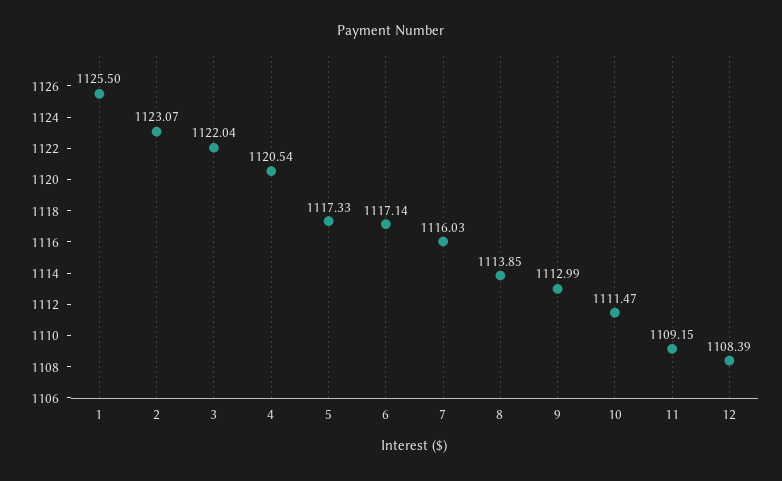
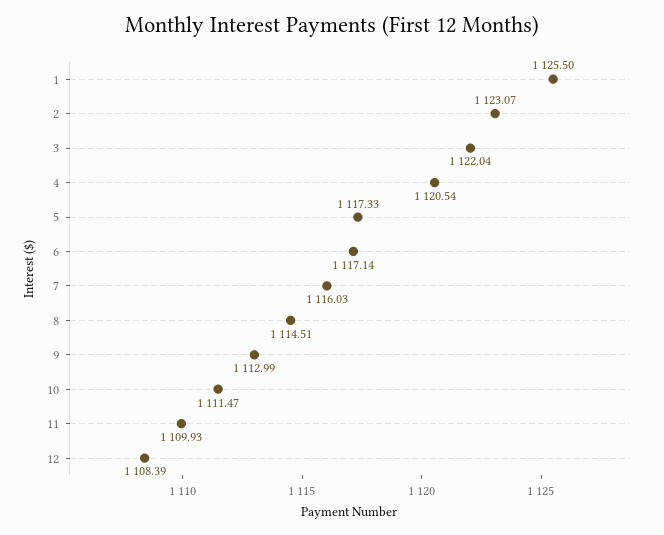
  {
    "1": 1125.5,
    "2": 1123.07,
    "3": 1122.04,
    "4": 1120.54,
    "5": 1117.33,
    "6": 1117.14,
    "7": 1116.03,
-   "8": 1113.85,
+   "8": 1114.51,
    "9": 1112.99,
    "10": 1111.47,
-   "11": 1109.15,
+   "11": 1109.93,
    "12": 1108.39
  }

